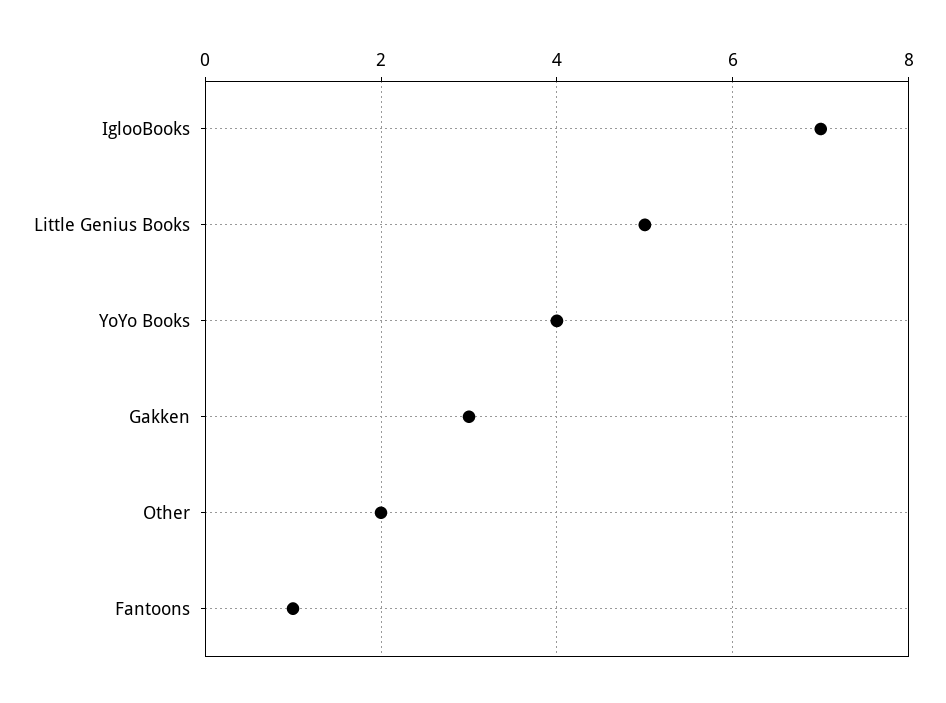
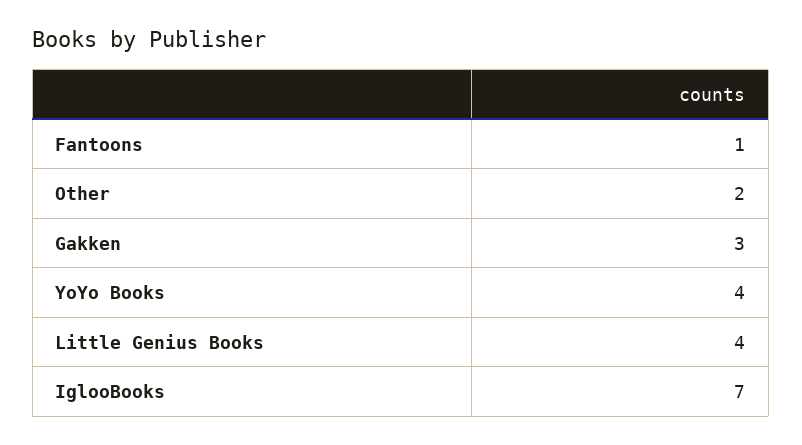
  {
    "IglooBooks": 7,
-   "Little Genius Books": 5,
+   "Little Genius Books": 4,
    "YoYo Books": 4,
    "Gakken": 3,
    "Other": 2,
    "Fantoons": 1
  }

